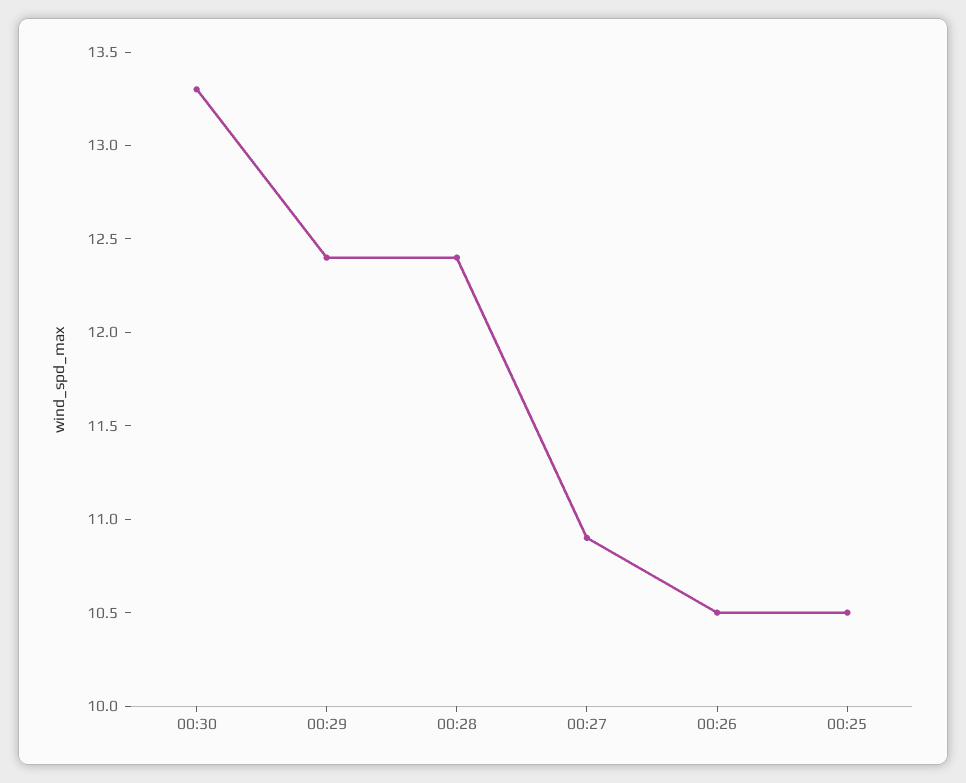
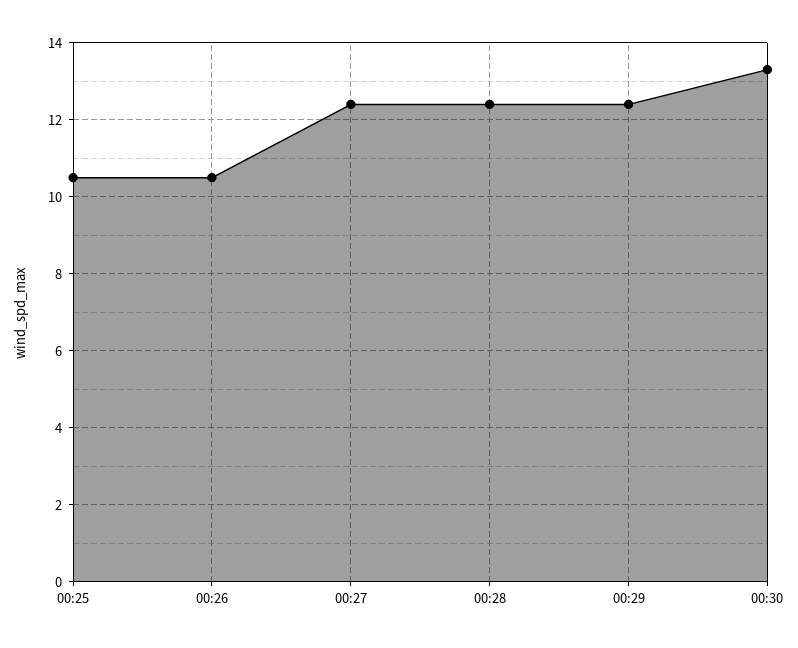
  {
    "00:30": 13.3,
    "00:29": 12.4,
    "00:28": 12.4,
-   "00:27": 10.9,
+   "00:27": 12.5,
    "00:26": 10.5,
    "00:25": 10.5
  }

